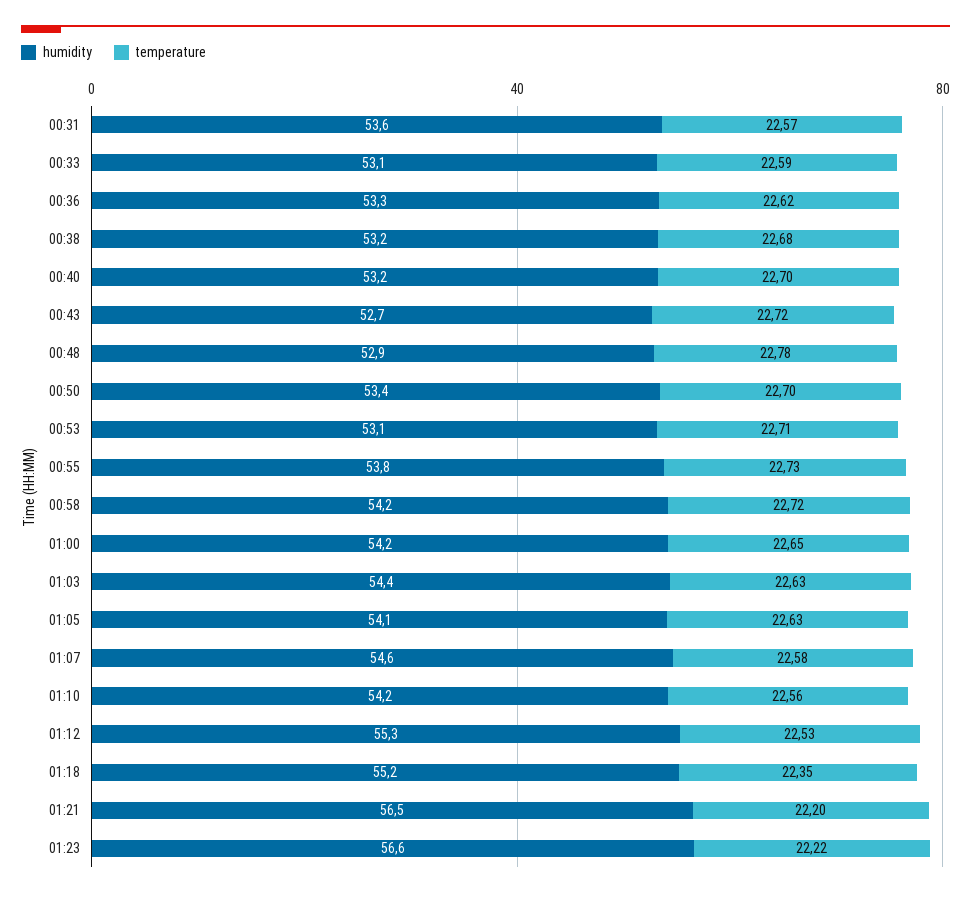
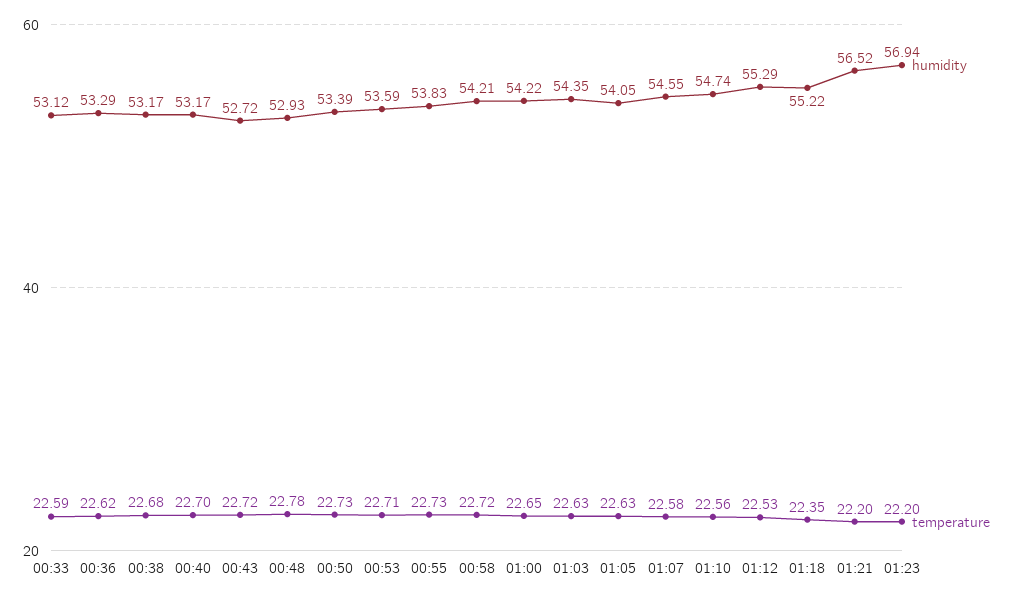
  {
    "humidity": {
-     "00:31": 53.6,
      "00:33": 53.12,
      "00:36": 53.29,
      "00:38": 53.17,
      "00:40": 53.17,
      "00:43": 52.72,
      "00:48": 52.93,
      "00:50": 53.39,
-     "00:53": 53.1,
+     "00:53": 53.59,
      "00:55": 53.83,
      "00:58": 54.21,
      "01:00": 54.22,
      "01:03": 54.35,
      "01:05": 54.05,
      "01:07": 54.55,
-     "01:10": 54.2,
+     "01:10": 54.74,
      "01:12": 55.29,
      "01:18": 55.22,
      "01:21": 56.52,
-     "01:23": 56.6
+     "01:23": 56.94
    },
    "temperature": {
-     "00:31": 22.57,
      "00:33": 22.59,
      "00:36": 22.62,
      "00:38": 22.68,
      "00:40": 22.7,
      "00:43": 22.72,
      "00:48": 22.78,
-     "00:50": 22.7,
+     "00:50": 22.73,
      "00:53": 22.71,
      "00:55": 22.73,
      "00:58": 22.72,
      "01:00": 22.65,
      "01:03": 22.63,
      "01:05": 22.63,
      "01:07": 22.58,
      "01:10": 22.56,
      "01:12": 22.53,
      "01:18": 22.35,
      "01:21": 22.2,
-     "01:23": 22.22
+     "01:23": 22.2
    }
  }

